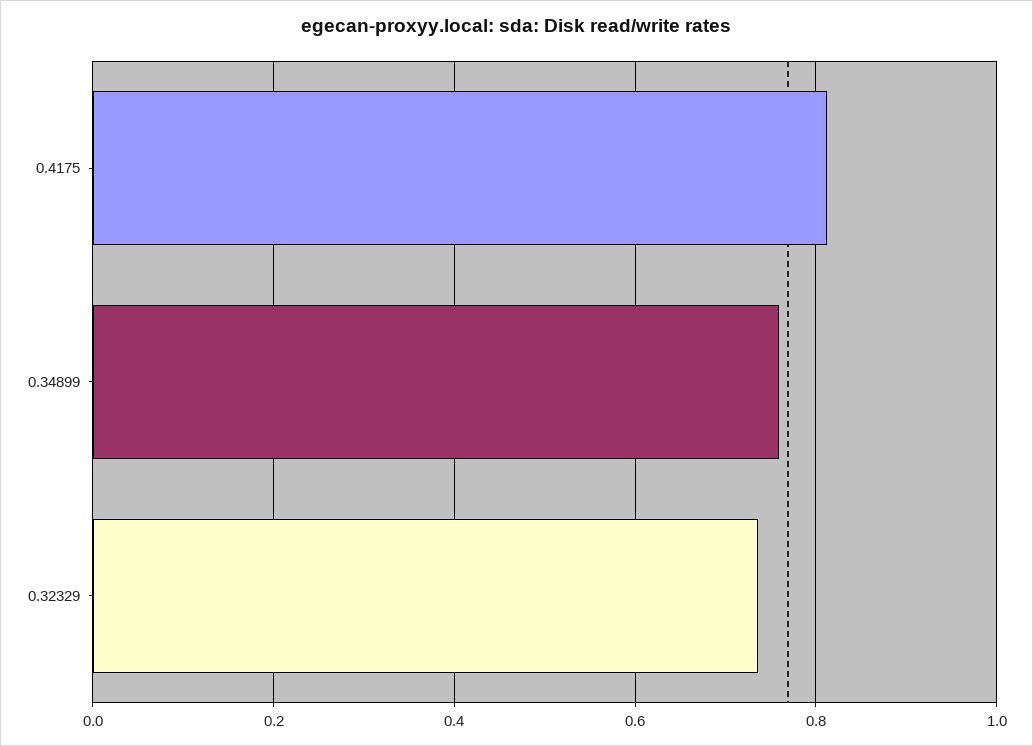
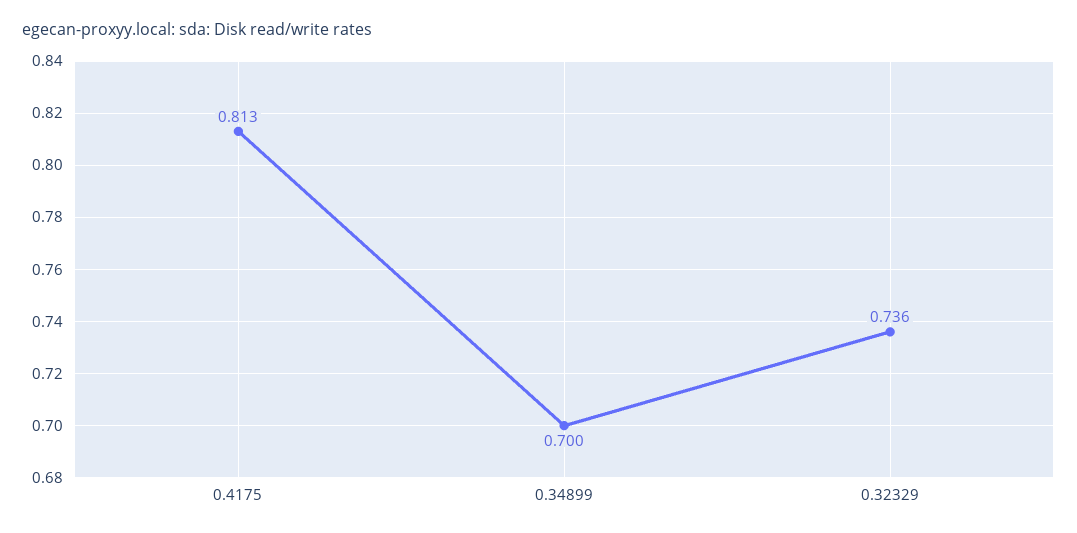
  {
    "0.4175": 0.813,
-   "0.34899": 0.76,
+   "0.34899": 0.7,
    "0.32329": 0.736
  }

